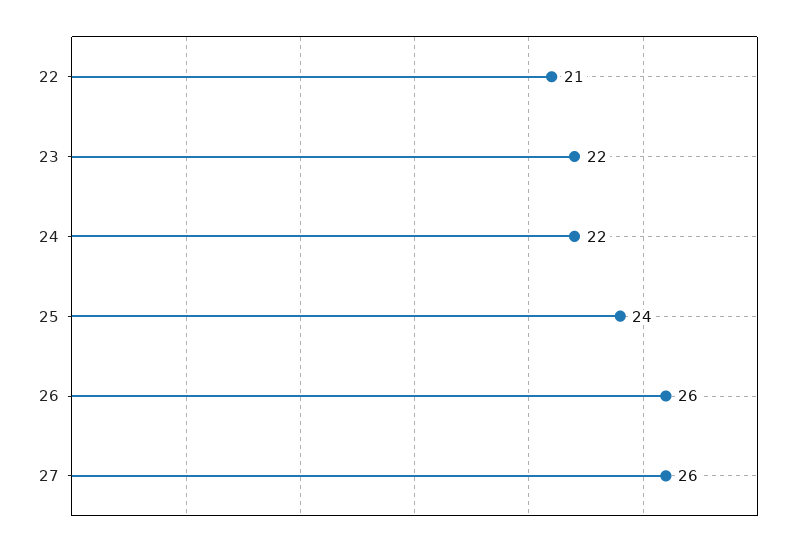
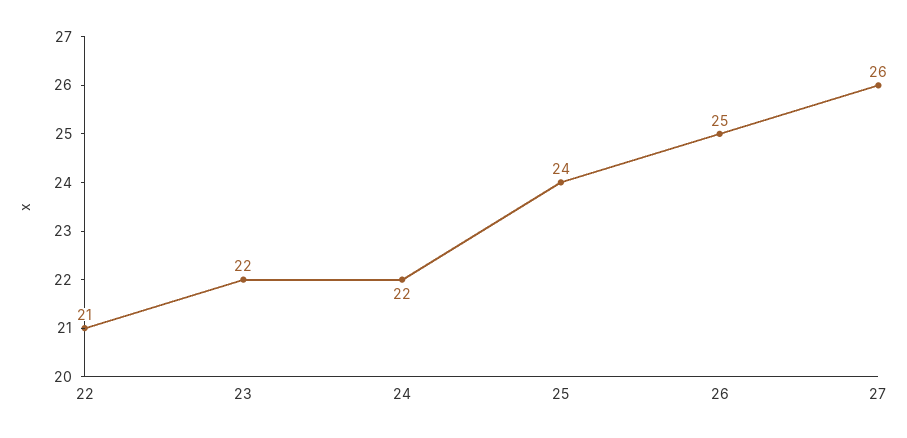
  {
    "22": 21,
    "23": 22,
    "24": 22,
    "25": 24,
-   "26": 26,
+   "26": 25,
    "27": 26
  }

